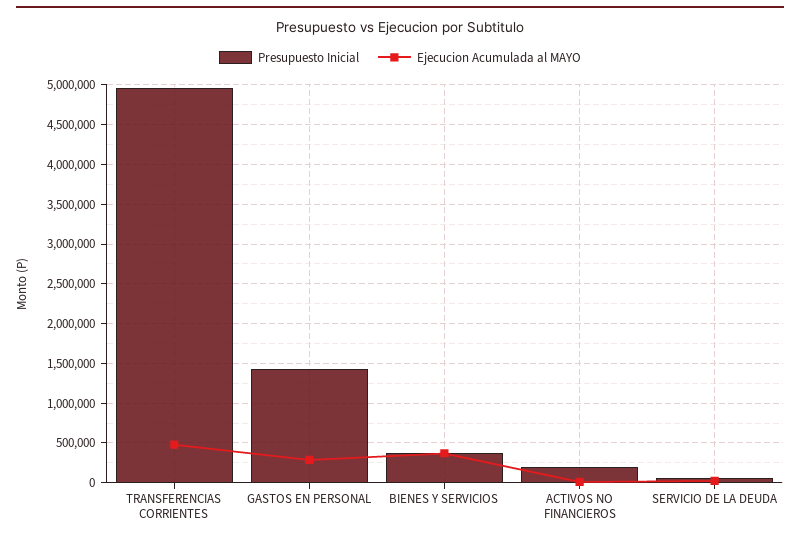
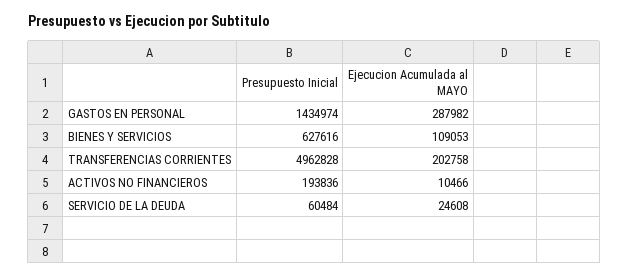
  {
    "Presupuesto Inicial": {
      "TRANSFERENCIAS CORRIENTES": 4962828,
      "GASTOS EN PERSONAL": 1434974,
-     "BIENES Y SERVICIOS": 400000,
+     "BIENES Y SERVICIOS": 627616,
      "ACTIVOS NO FINANCIEROS": 193836,
      "SERVICIO DE LA DEUDA": 60484
    },
    "Ejecucion Acumulada al MAYO": {
-     "TRANSFERENCIAS CORRIENTES": 500000,
+     "TRANSFERENCIAS CORRIENTES": 202758,
      "GASTOS EN PERSONAL": 287982,
-     "BIENES Y SERVICIOS": 400000,
+     "BIENES Y SERVICIOS": 109053,
      "ACTIVOS NO FINANCIEROS": 10466,
      "SERVICIO DE LA DEUDA": 24608
    }
  }

